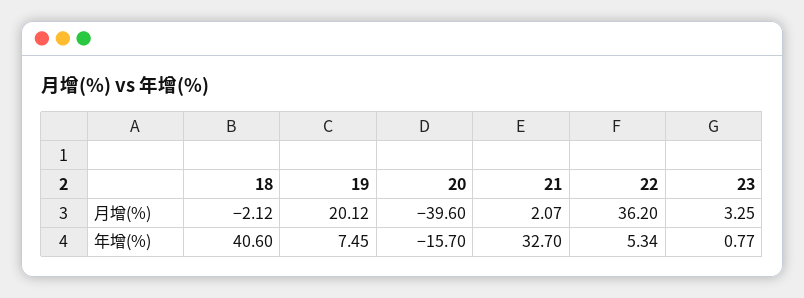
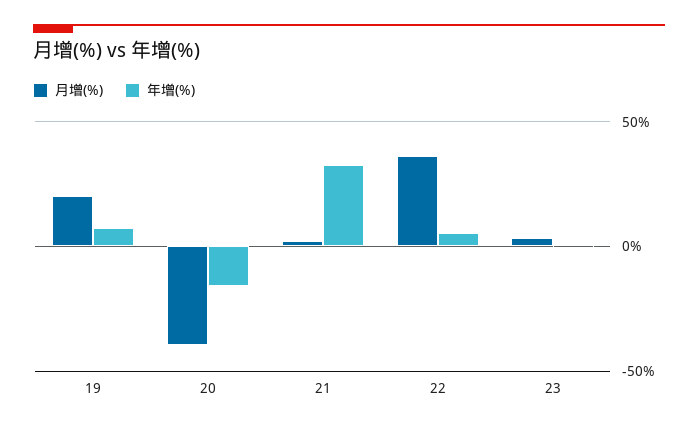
  {
    "月增(%)": {
-     "18": -2.12,
      "19": 20.12,
      "20": -39.6,
      "21": 2.07,
      "22": 36.2,
      "23": 3.25
    },
    "年增(%)": {
-     "18": 40.6,
      "19": 7.45,
      "20": -15.7,
      "21": 32.7,
      "22": 5.34,
      "23": 0.77
    }
  }

